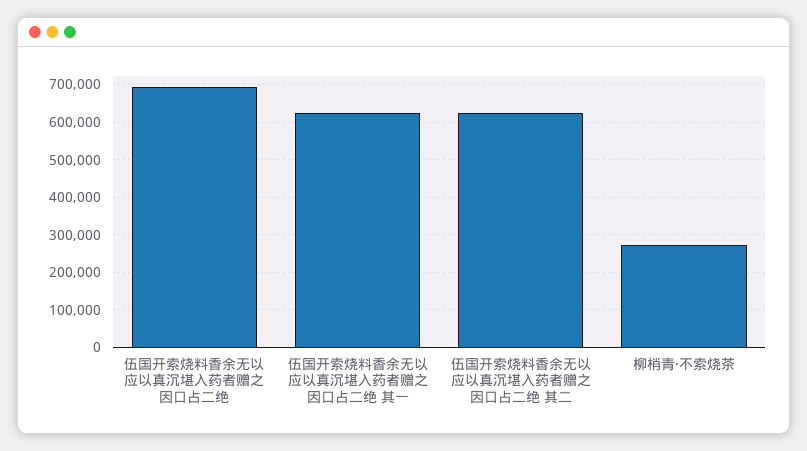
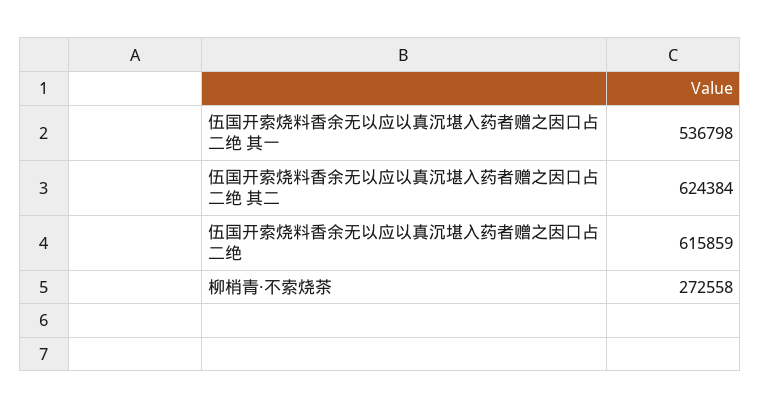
  {
-   "伍国开索烧料香余无以应以真沉堪入药者赠之因口占二绝": 700000,
+   "伍国开索烧料香余无以应以真沉堪入药者赠之因口占二绝": 615859,
-   "伍国开索烧料香余无以应以真沉堪入药者赠之因口占二绝 其一": 620000,
+   "伍国开索烧料香余无以应以真沉堪入药者赠之因口占二绝 其一": 536798,
    "伍国开索烧料香余无以应以真沉堪入药者赠之因口占二绝 其二": 624384,
    "柳梢青·不索烧茶": 272558
  }

